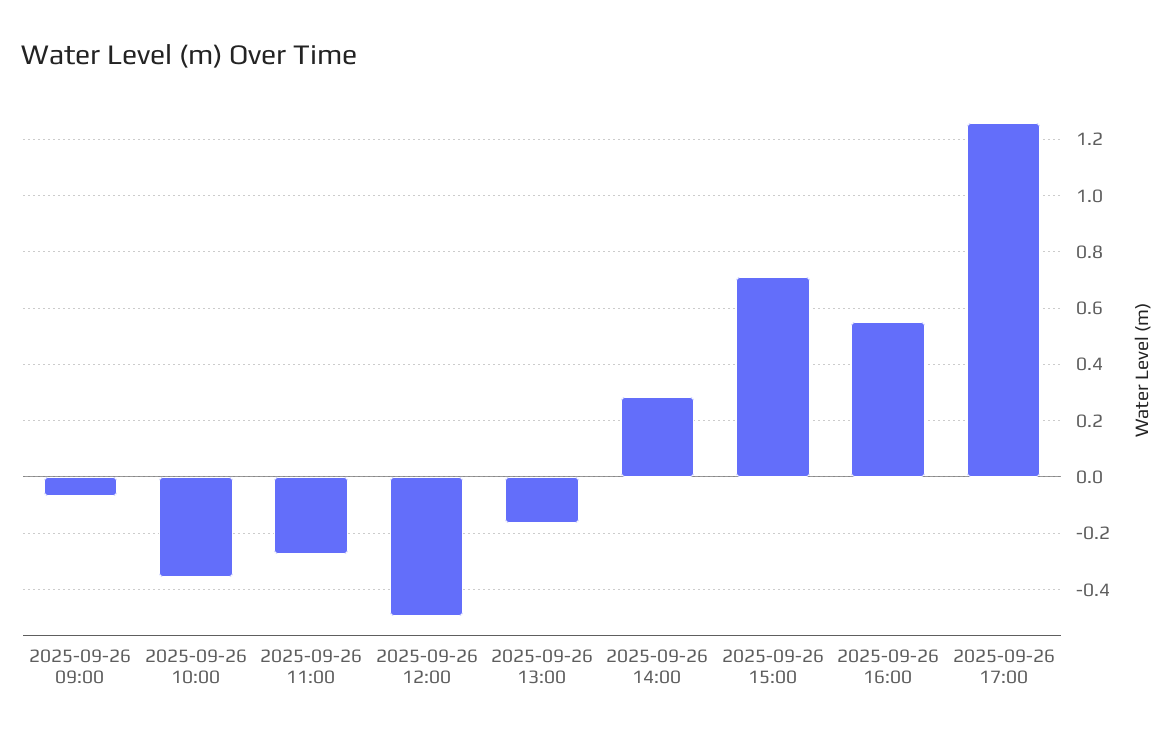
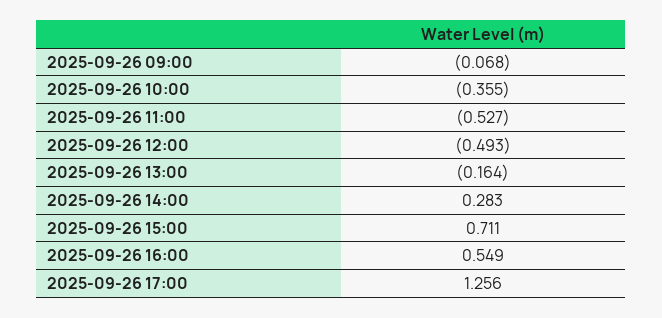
  {
    "2025-09-26 09:00": -0.068,
    "2025-09-26 10:00": -0.355,
-   "2025-09-26 11:00": -0.275,
+   "2025-09-26 11:00": -0.527,
    "2025-09-26 12:00": -0.493,
    "2025-09-26 13:00": -0.164,
    "2025-09-26 14:00": 0.283,
    "2025-09-26 15:00": 0.711,
    "2025-09-26 16:00": 0.549,
    "2025-09-26 17:00": 1.256
  }

